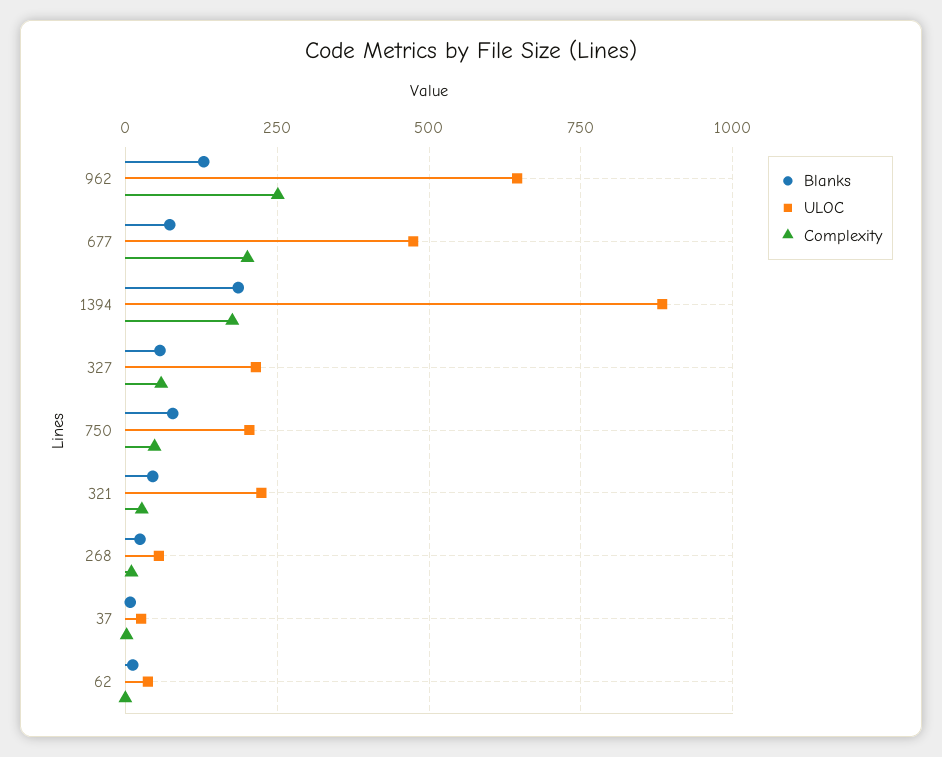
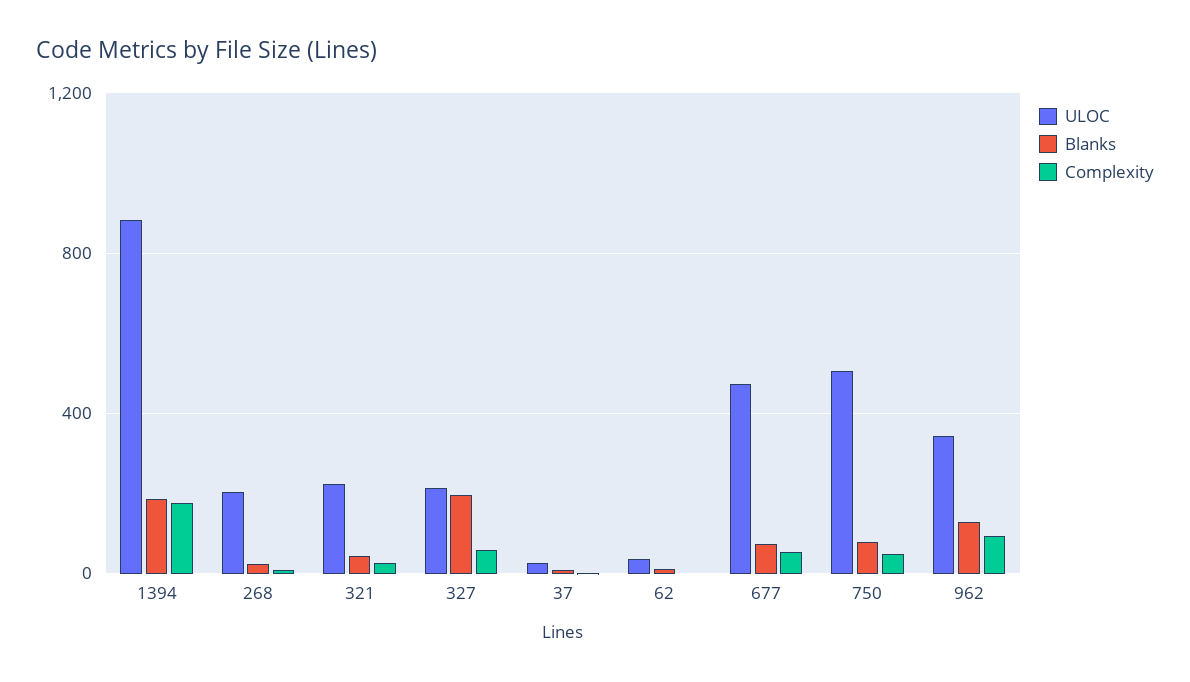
  {
    "Blanks": {
      "962": 125,
      "677": 75,
      "1394": 175,
-     "327": 50,
+     "327": 200,
      "750": 75,
      "321": 50,
      "268": 25,
      "37": 0,
      "62": 0
    },
    "ULOC": {
-     "962": 650,
+     "962": 350,
      "677": 475,
      "1394": 875,
      "327": 225,
-     "750": 200,
+     "750": 500,
      "321": 225,
-     "268": 50,
+     "268": 200,
      "37": 25,
      "62": 25
    },
    "Complexity": {
-     "962": 250,
+     "962": 100,
-     "677": 200,
+     "677": 50,
      "1394": 175,
      "327": 50,
      "750": 50,
      "321": 25,
      "268": 0,
      "37": 0,
      "62": 0
    }
  }

